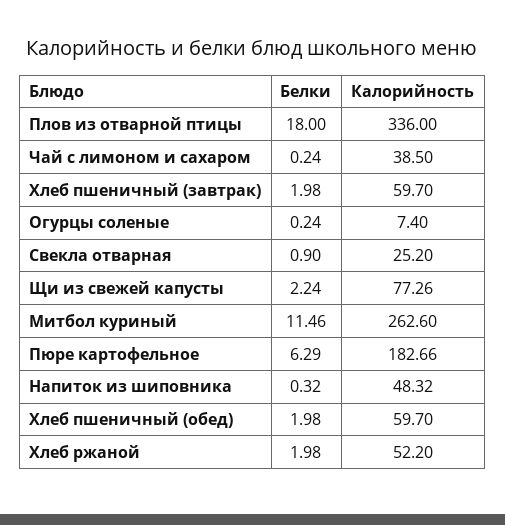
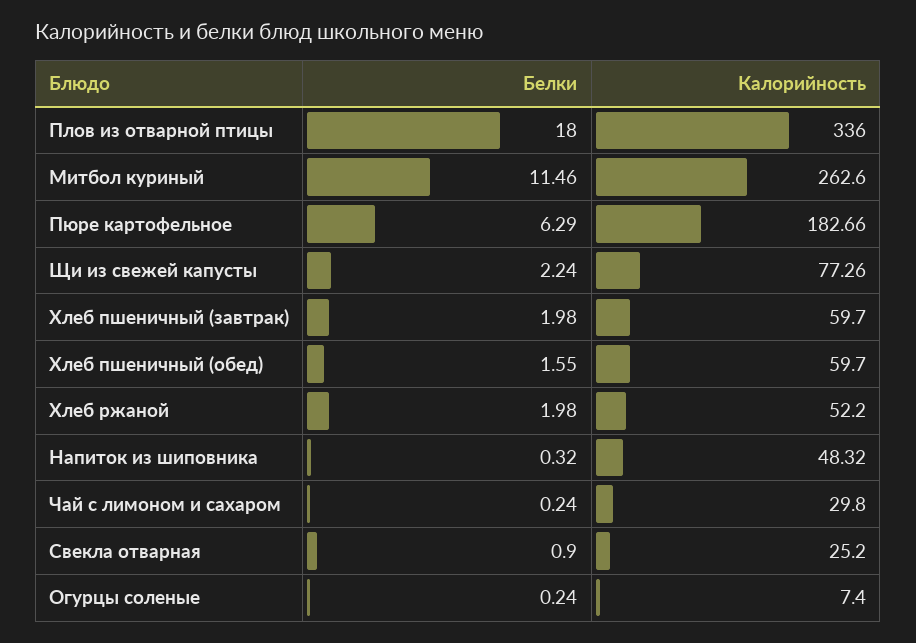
  {
    "Белки": {
      "Плов из отварной птицы": 18,
      "Чай с лимоном и сахаром": 0.24,
      "Хлеб пшеничный (завтрак)": 1.98,
      "Огурцы соленые": 0.24,
      "Свекла отварная": 0.9,
      "Щи из свежей капусты": 2.24,
      "Митбол куриный": 11.46,
      "Пюре картофельное": 6.29,
      "Напиток из шиповника": 0.32,
-     "Хлеб пшеничный (обед)": 1.98,
+     "Хлеб пшеничный (обед)": 1.55,
      "Хлеб ржаной": 1.98
    },
    "Калорийность": {
      "Плов из отварной птицы": 336,
-     "Чай с лимоном и сахаром": 38.5,
+     "Чай с лимоном и сахаром": 29.8,
      "Хлеб пшеничный (завтрак)": 59.7,
      "Огурцы соленые": 7.4,
      "Свекла отварная": 25.2,
      "Щи из свежей капусты": 77.26,
      "Митбол куриный": 262.6,
      "Пюре картофельное": 182.66,
      "Напиток из шиповника": 48.32,
      "Хлеб пшеничный (обед)": 59.7,
      "Хлеб ржаной": 52.2
    }
  }

